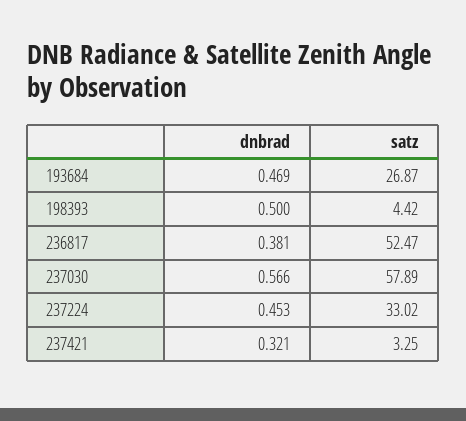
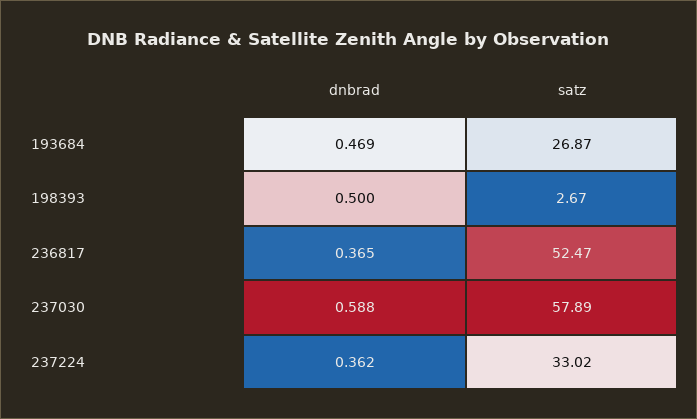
  {
    "dnbrad": {
      "193684": 0.469,
      "198393": 0.5,
-     "236817": 0.381,
+     "236817": 0.365,
-     "237030": 0.566,
+     "237030": 0.588,
-     "237224": 0.453,
+     "237224": 0.362
-     "237421": 0.321
    },
    "satz": {
      "193684": 26.87,
-     "198393": 4.42,
+     "198393": 2.67,
      "236817": 52.47,
      "237030": 57.89,
-     "237224": 33.02,
+     "237224": 33.02
-     "237421": 3.25
    }
  }

